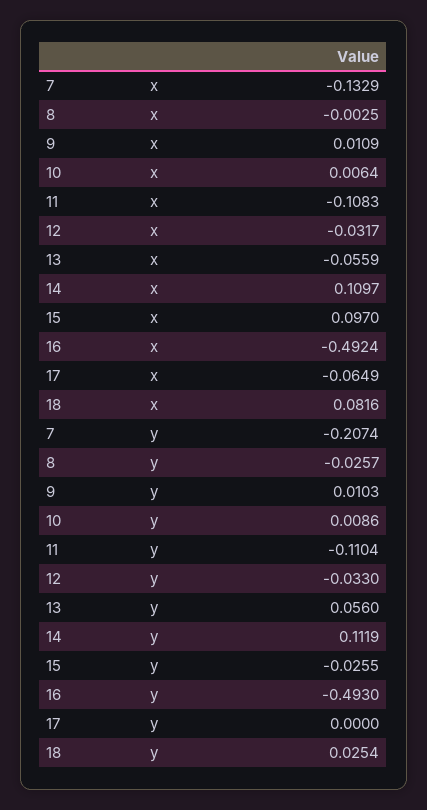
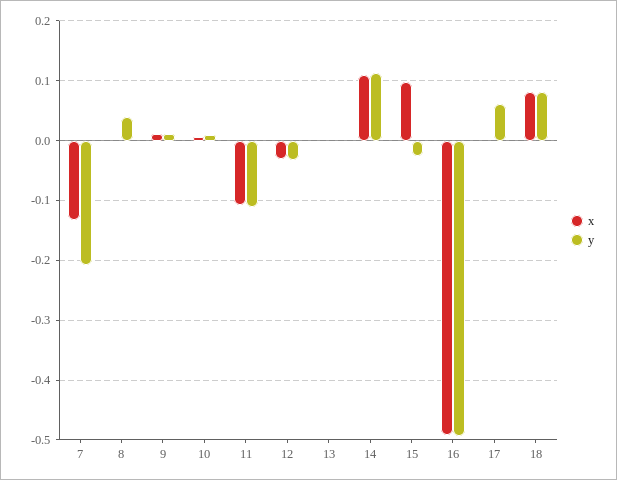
  {
    "x": {
      "7": -0.1329,
      "8": -0.0025,
      "9": 0.0109,
      "10": 0.0064,
      "11": -0.1083,
      "12": -0.0317,
-     "13": -0.0559,
+     "13": 0,
      "14": 0.1097,
      "15": 0.097,
      "16": -0.4924,
-     "17": -0.0649,
+     "17": 0,
      "18": 0.0816
    },
    "y": {
      "7": -0.2074,
-     "8": -0.0257,
+     "8": 0.04,
      "9": 0.0103,
      "10": 0.0086,
      "11": -0.1104,
      "12": -0.033,
-     "13": 0.056,
+     "13": 0,
      "14": 0.1119,
      "15": -0.0255,
      "16": -0.493,
-     "17": 0,
+     "17": 0.06,
-     "18": 0.0254
+     "18": 0.08
    }
  }

